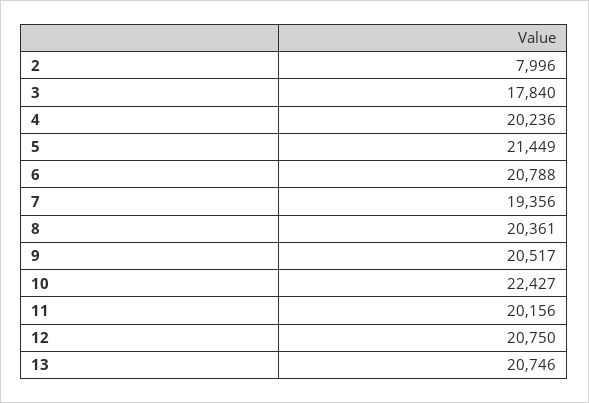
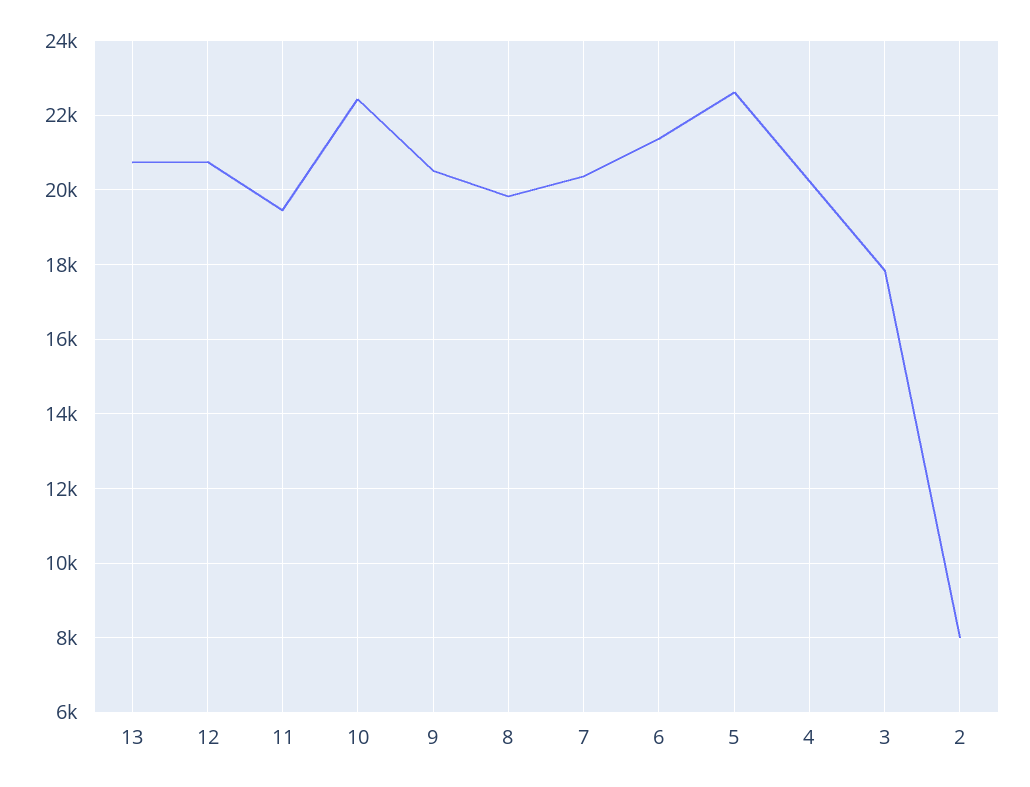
  {
    "2": 7996,
    "3": 17840,
    "4": 20236,
-   "5": 21449,
+   "5": 22600,
-   "6": 20788,
+   "6": 21400,
-   "7": 19356,
+   "7": 20400,
-   "8": 20361,
+   "8": 19800,
    "9": 20517,
    "10": 22427,
-   "11": 20156,
+   "11": 19400,
    "12": 20750,
    "13": 20746
  }

